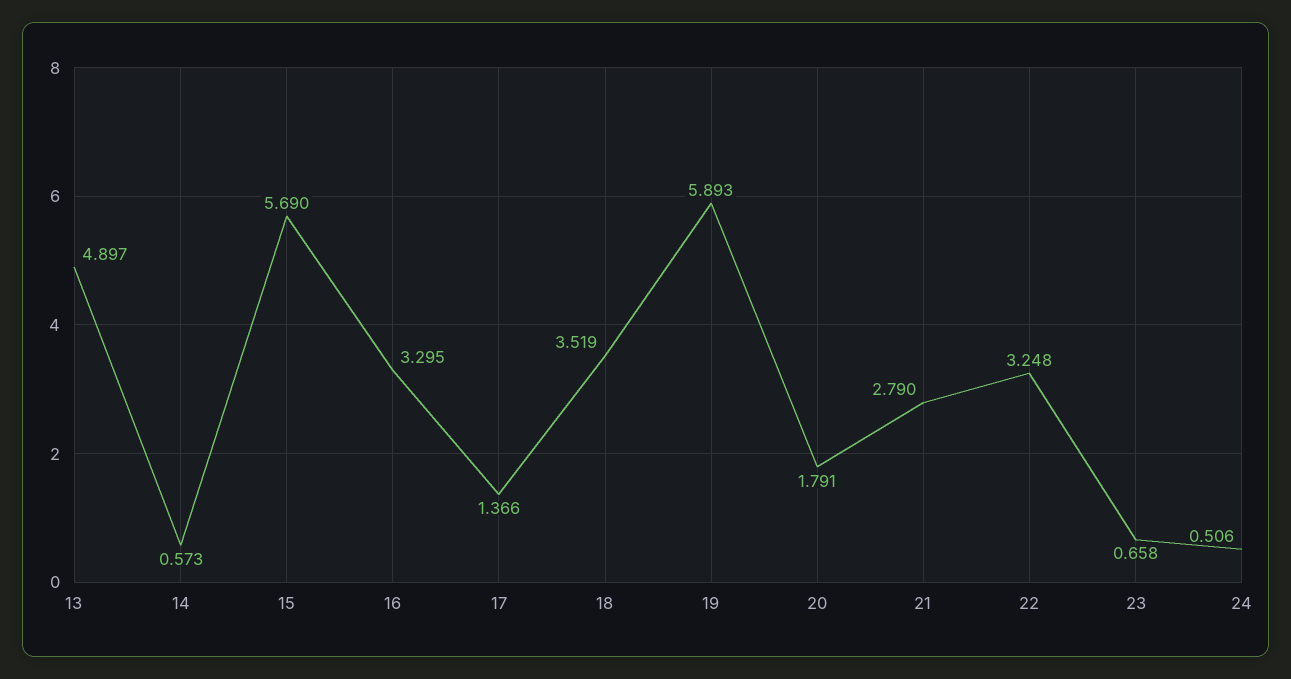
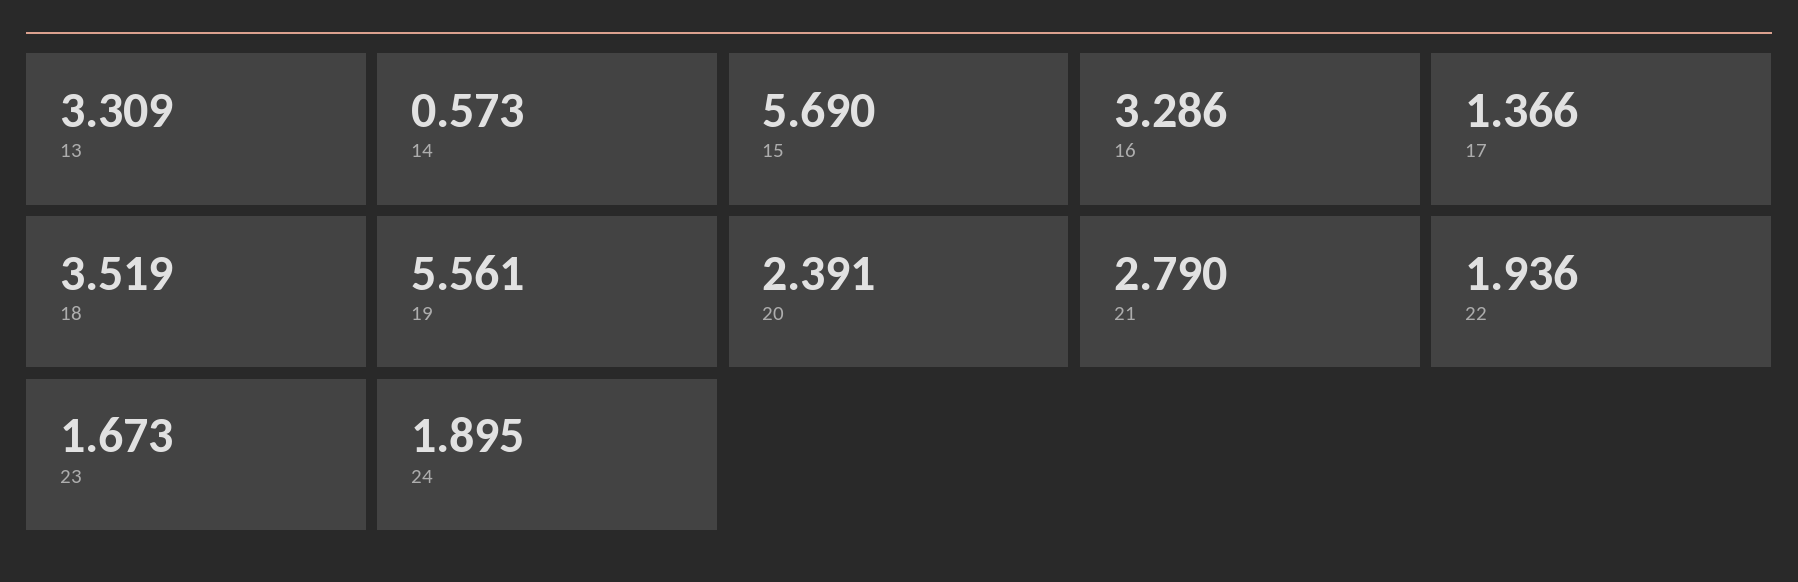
  {
-   "13": 4.897,
+   "13": 3.309,
    "14": 0.573,
    "15": 5.69,
-   "16": 3.295,
+   "16": 3.286,
    "17": 1.366,
    "18": 3.519,
-   "19": 5.893,
+   "19": 5.561,
-   "20": 1.791,
+   "20": 2.391,
    "21": 2.79,
-   "22": 3.248,
+   "22": 1.936,
-   "23": 0.658,
+   "23": 1.673,
-   "24": 0.506
+   "24": 1.895
  }

